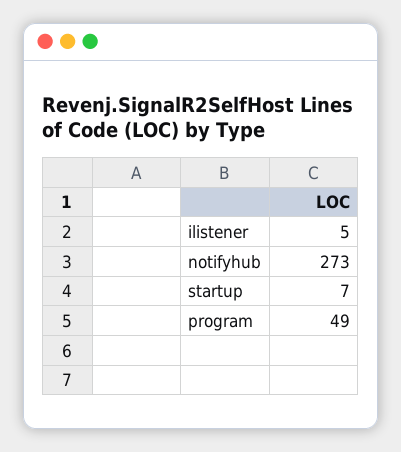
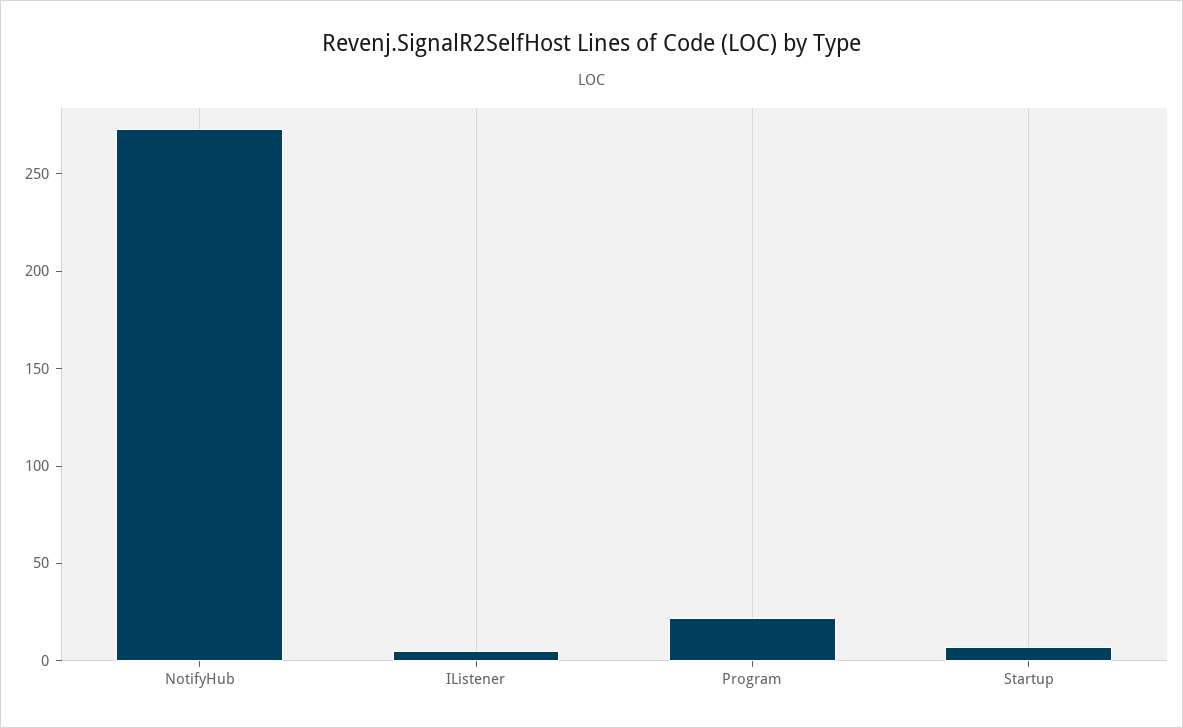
  {
    "ilistener": 5,
    "notifyhub": 273,
    "startup": 7,
-   "program": 49
+   "program": 20
  }

